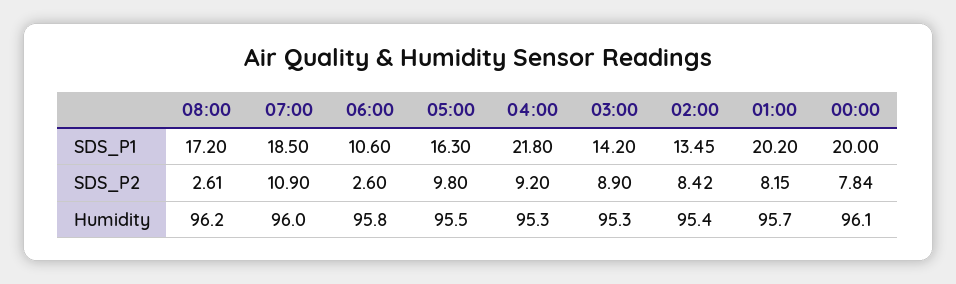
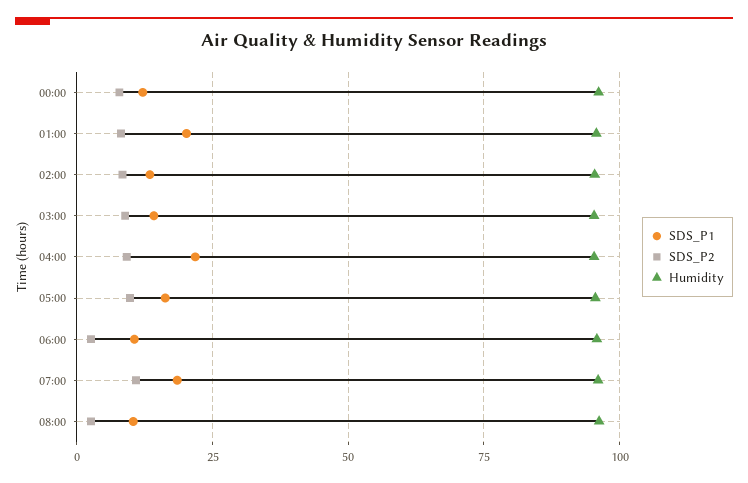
  {
    "SDS_P1": {
-     "08:00": 17.2,
+     "08:00": 10,
      "07:00": 18.5,
      "06:00": 10.6,
      "05:00": 16.3,
      "04:00": 21.8,
      "03:00": 14.2,
      "02:00": 13.45,
      "01:00": 20.2,
-     "00:00": 20
+     "00:00": 12.5
    },
    "SDS_P2": {
      "08:00": 2.61,
      "07:00": 10.9,
      "06:00": 2.6,
      "05:00": 9.8,
      "04:00": 9.2,
      "03:00": 8.9,
      "02:00": 8.42,
      "01:00": 8.15,
      "00:00": 7.84
    },
    "Humidity": {
      "08:00": 96.2,
      "07:00": 96,
      "06:00": 95.8,
      "05:00": 95.5,
      "04:00": 95.3,
      "03:00": 95.3,
      "02:00": 95.4,
      "01:00": 95.7,
      "00:00": 96.1
    }
  }

